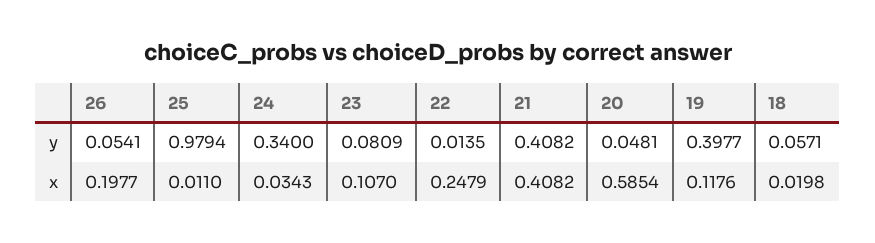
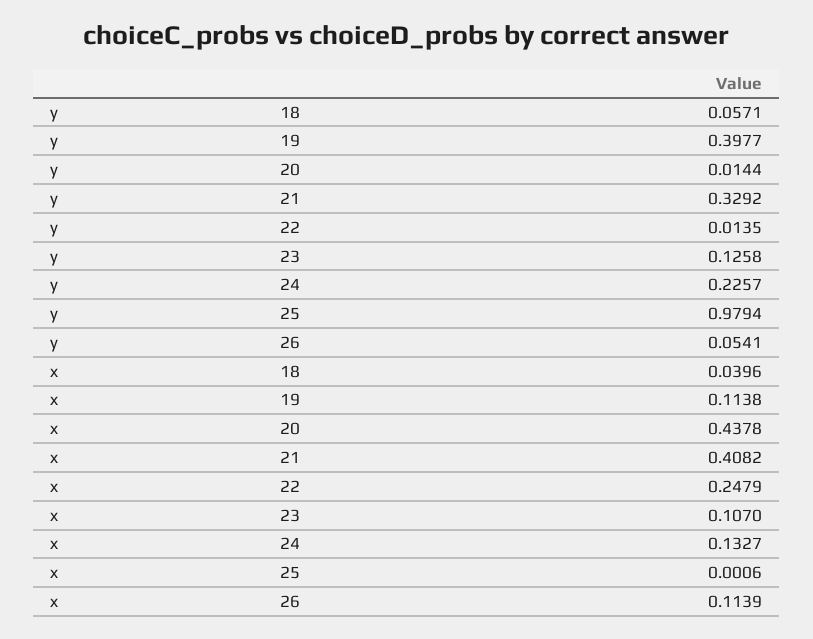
  {
    "26": {
      "y": 0.0541,
-     "x": 0.1977
+     "x": 0.1139
    },
    "25": {
      "y": 0.9794,
-     "x": 0.011
+     "x": 0.0006
    },
    "24": {
-     "y": 0.34,
+     "y": 0.2257,
-     "x": 0.0343
+     "x": 0.1327
    },
    "23": {
-     "y": 0.0809,
+     "y": 0.1258,
      "x": 0.107
    },
    "22": {
      "y": 0.0135,
      "x": 0.2479
    },
    "21": {
-     "y": 0.4082,
+     "y": 0.3292,
      "x": 0.4082
    },
    "20": {
-     "y": 0.0481,
+     "y": 0.0144,
-     "x": 0.5854
+     "x": 0.4378
    },
    "19": {
      "y": 0.3977,
-     "x": 0.1176
+     "x": 0.1138
    },
    "18": {
      "y": 0.0571,
-     "x": 0.0198
+     "x": 0.0396
    }
  }

